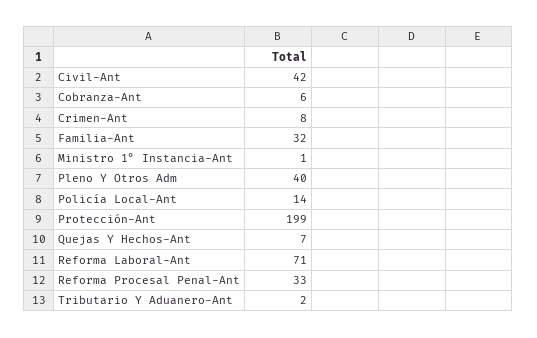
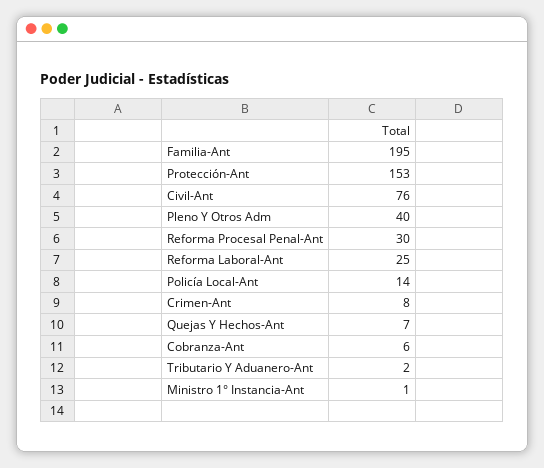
  {
-   "Civil-Ant": 42,
+   "Civil-Ant": 76,
    "Cobranza-Ant": 6,
    "Crimen-Ant": 8,
-   "Familia-Ant": 32,
+   "Familia-Ant": 195,
    "Ministro 1° Instancia-Ant": 1,
    "Pleno Y Otros Adm": 40,
    "Policía Local-Ant": 14,
-   "Protección-Ant": 199,
+   "Protección-Ant": 153,
    "Quejas Y Hechos-Ant": 7,
-   "Reforma Laboral-Ant": 71,
+   "Reforma Laboral-Ant": 25,
-   "Reforma Procesal Penal-Ant": 33,
+   "Reforma Procesal Penal-Ant": 30,
    "Tributario Y Aduanero-Ant": 2
  }

